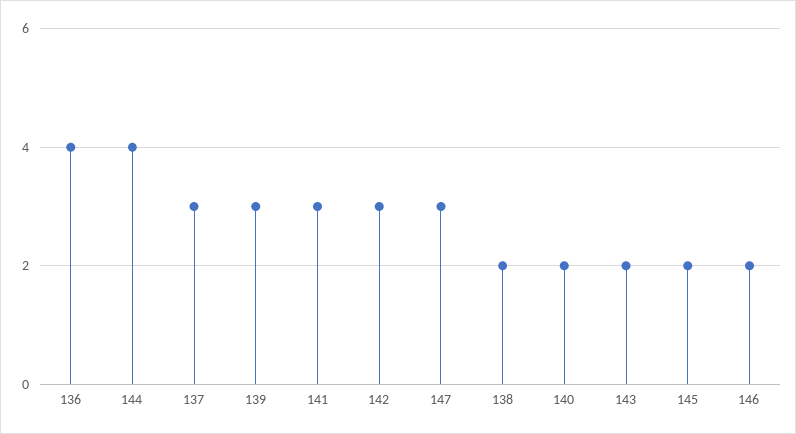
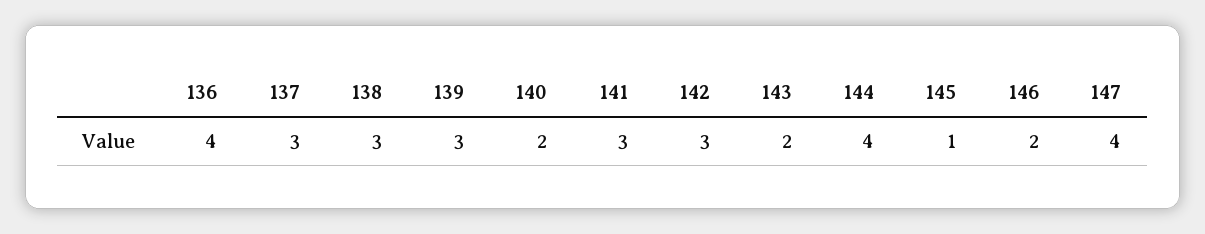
  {
    "136": 4,
    "144": 4,
    "137": 3,
    "139": 3,
    "141": 3,
    "142": 3,
-   "147": 3,
+   "147": 4,
-   "138": 2,
+   "138": 3,
    "140": 2,
    "143": 2,
-   "145": 2,
+   "145": 1,
    "146": 2
  }

